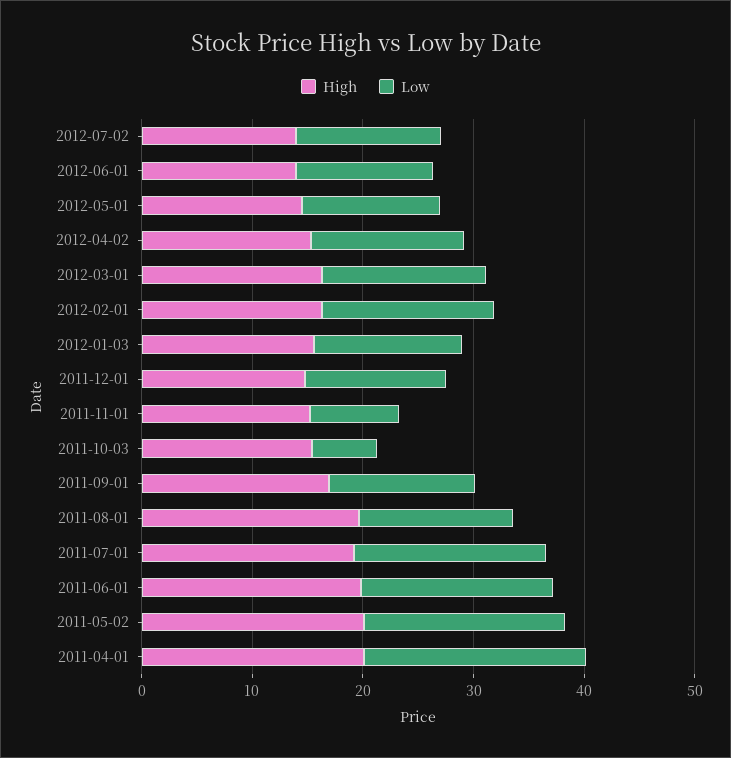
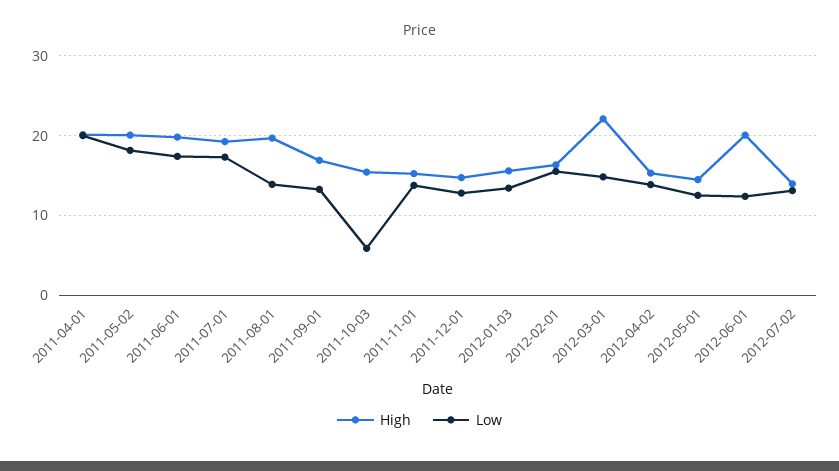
  {
    "High": {
      "2012-07-02": 14,
-     "2012-06-01": 14,
+     "2012-06-01": 20,
      "2012-05-01": 15,
      "2012-04-02": 15,
-     "2012-03-01": 16,
+     "2012-03-01": 22,
      "2012-02-01": 16,
      "2012-01-03": 16,
      "2011-12-01": 15,
      "2011-11-01": 15,
      "2011-10-03": 15,
      "2011-09-01": 17,
      "2011-08-01": 20,
      "2011-07-01": 19,
      "2011-06-01": 20,
      "2011-05-02": 20,
      "2011-04-01": 20
    },
    "Low": {
      "2012-07-02": 13,
      "2012-06-01": 12,
      "2012-05-01": 13,
      "2012-04-02": 14,
      "2012-03-01": 15,
      "2012-02-01": 16,
      "2012-01-03": 13,
      "2011-12-01": 13,
-     "2011-11-01": 8,
+     "2011-11-01": 14,
      "2011-10-03": 6,
      "2011-09-01": 13,
      "2011-08-01": 14,
      "2011-07-01": 17,
      "2011-06-01": 17,
      "2011-05-02": 18,
      "2011-04-01": 20
    }
  }

